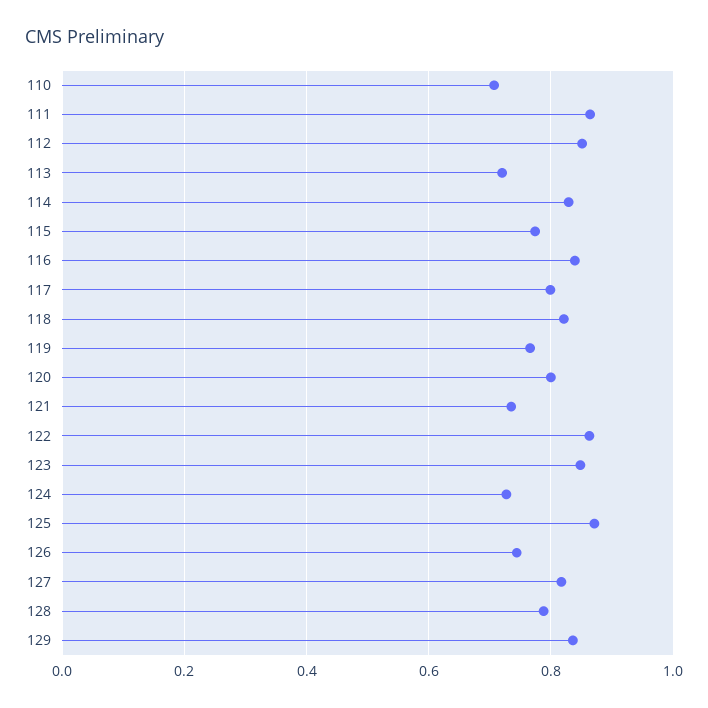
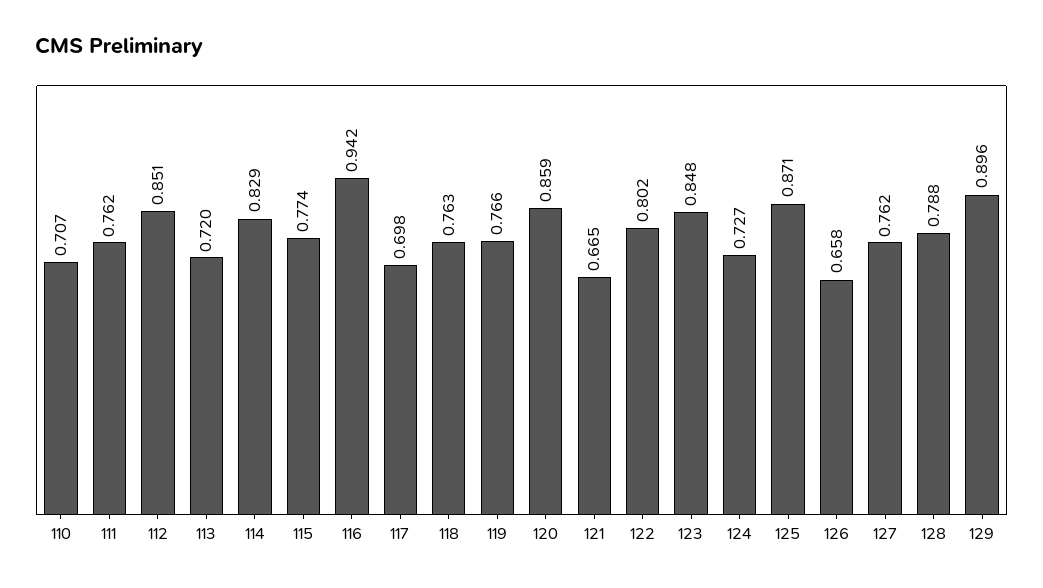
  {
    "110": 0.707,
-   "111": 0.86,
+   "111": 0.762,
    "112": 0.851,
    "113": 0.72,
    "114": 0.829,
    "115": 0.774,
-   "116": 0.84,
+   "116": 0.942,
-   "117": 0.8,
+   "117": 0.698,
-   "118": 0.82,
+   "118": 0.763,
    "119": 0.766,
-   "120": 0.8,
+   "120": 0.859,
-   "121": 0.74,
+   "121": 0.665,
-   "122": 0.86,
+   "122": 0.802,
    "123": 0.848,
    "124": 0.727,
    "125": 0.871,
-   "126": 0.74,
+   "126": 0.658,
-   "127": 0.82,
+   "127": 0.762,
    "128": 0.788,
-   "129": 0.84
+   "129": 0.896
  }

